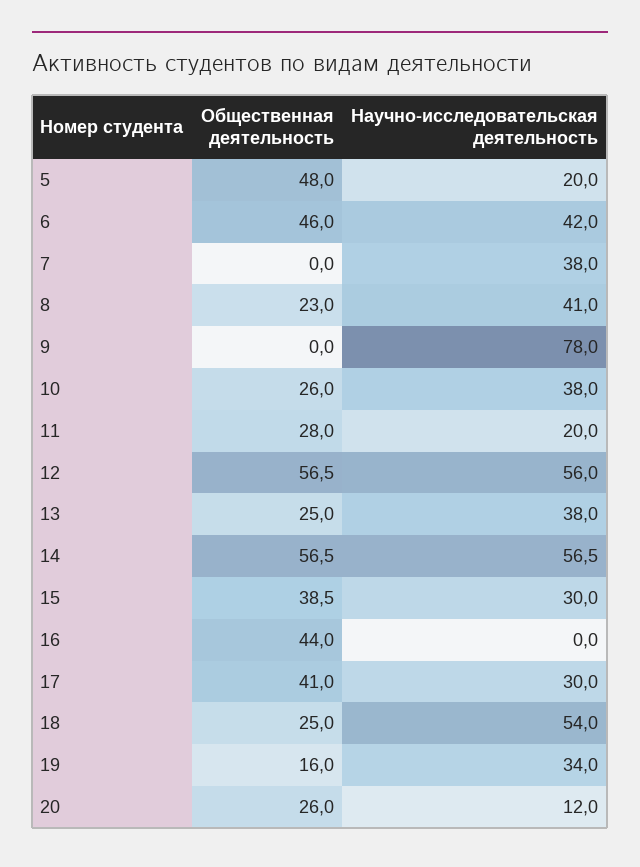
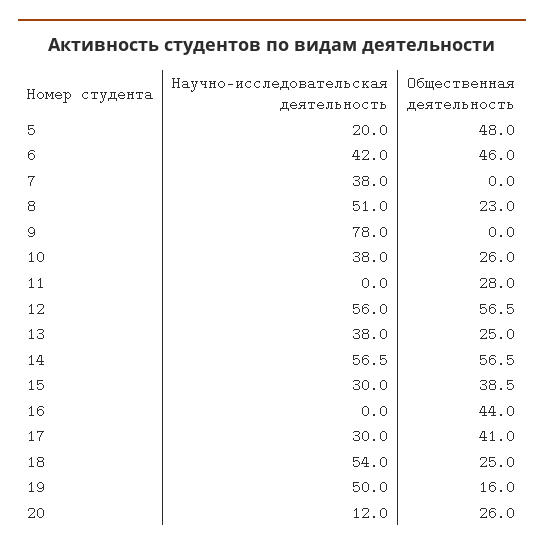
  {
    "Общественная деятельность": {
      "5": 48,
      "6": 46,
      "7": 0,
      "8": 23,
      "9": 0,
      "10": 26,
      "11": 28,
      "12": 56.5,
      "13": 25,
      "14": 56.5,
      "15": 38.5,
      "16": 44,
      "17": 41,
      "18": 25,
      "19": 16,
      "20": 26
    },
    "Научно-исследовательская деятельность": {
      "5": 20,
      "6": 42,
      "7": 38,
-     "8": 41,
+     "8": 51,
      "9": 78,
      "10": 38,
-     "11": 20,
+     "11": 0,
      "12": 56,
      "13": 38,
      "14": 56.5,
      "15": 30,
      "16": 0,
      "17": 30,
      "18": 54,
-     "19": 34,
+     "19": 50,
      "20": 12
    }
  }

